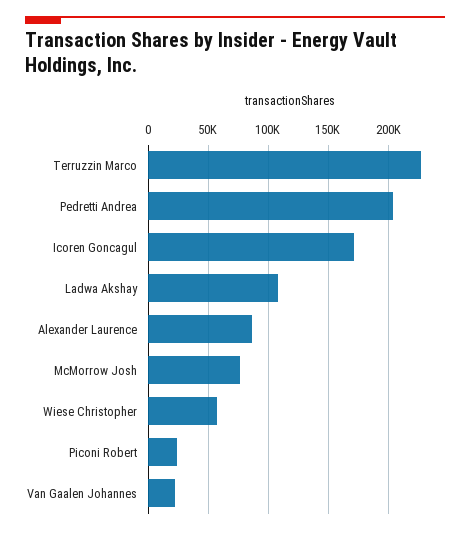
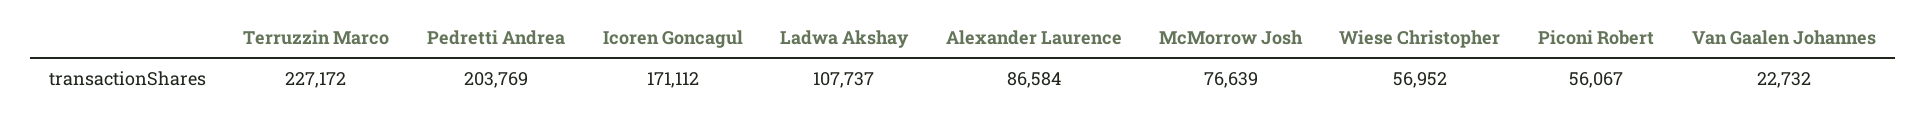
  {
    "Terruzzin Marco": 227172,
    "Pedretti Andrea": 203769,
    "Icoren Goncagul": 171112,
    "Ladwa Akshay": 107737,
    "Alexander Laurence": 86584,
    "McMorrow Josh": 76639,
    "Wiese Christopher": 56952,
-   "Piconi Robert": 25000,
+   "Piconi Robert": 56067,
    "Van Gaalen Johannes": 22732
  }

